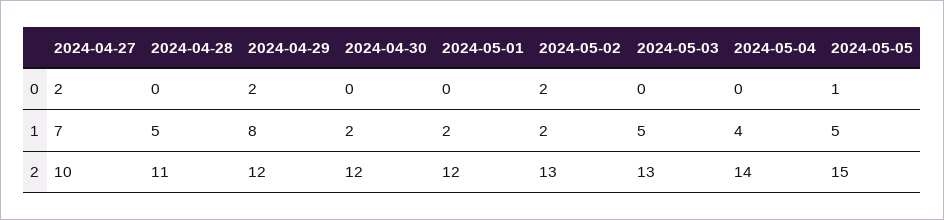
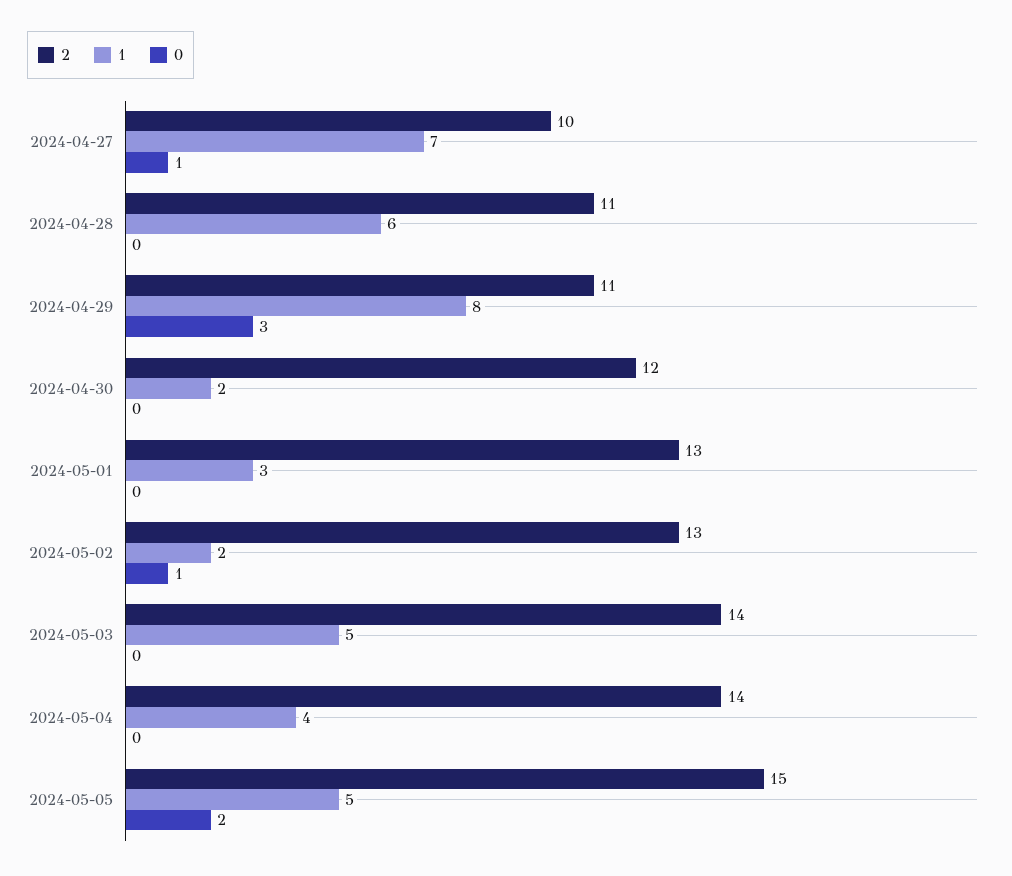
  {
    "0": {
-     "2024-04-27": 2,
+     "2024-04-27": 1,
      "2024-04-28": 0,
-     "2024-04-29": 2,
+     "2024-04-29": 3,
      "2024-04-30": 0,
      "2024-05-01": 0,
-     "2024-05-02": 2,
+     "2024-05-02": 1,
      "2024-05-03": 0,
      "2024-05-04": 0,
-     "2024-05-05": 1
+     "2024-05-05": 2
    },
    "1": {
      "2024-04-27": 7,
-     "2024-04-28": 5,
+     "2024-04-28": 6,
      "2024-04-29": 8,
      "2024-04-30": 2,
-     "2024-05-01": 2,
+     "2024-05-01": 3,
      "2024-05-02": 2,
      "2024-05-03": 5,
      "2024-05-04": 4,
      "2024-05-05": 5
    },
    "2": {
      "2024-04-27": 10,
      "2024-04-28": 11,
-     "2024-04-29": 12,
+     "2024-04-29": 11,
      "2024-04-30": 12,
-     "2024-05-01": 12,
+     "2024-05-01": 13,
      "2024-05-02": 13,
-     "2024-05-03": 13,
+     "2024-05-03": 14,
      "2024-05-04": 14,
      "2024-05-05": 15
    }
  }

